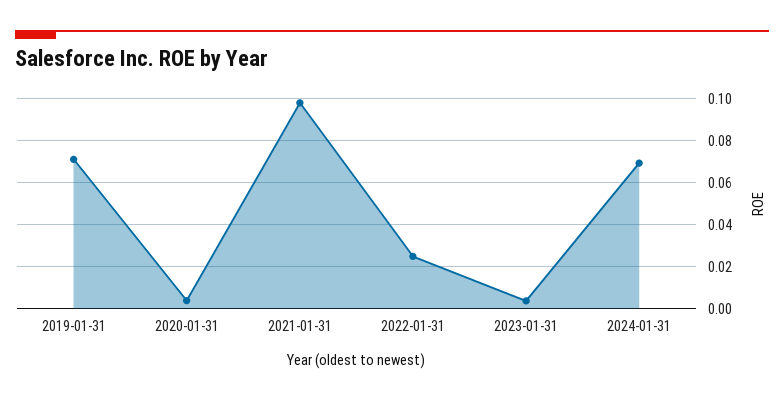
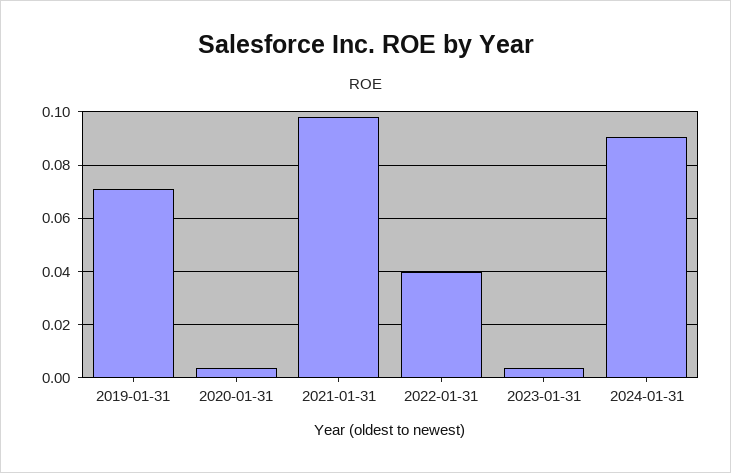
  {
    "2019-01-31": 0.07,
    "2020-01-31": 0.0025,
    "2021-01-31": 0.0975,
-   "2022-01-31": 0.025,
+   "2022-01-31": 0.04,
    "2023-01-31": 0.0025,
-   "2024-01-31": 0.07
+   "2024-01-31": 0.09
  }

